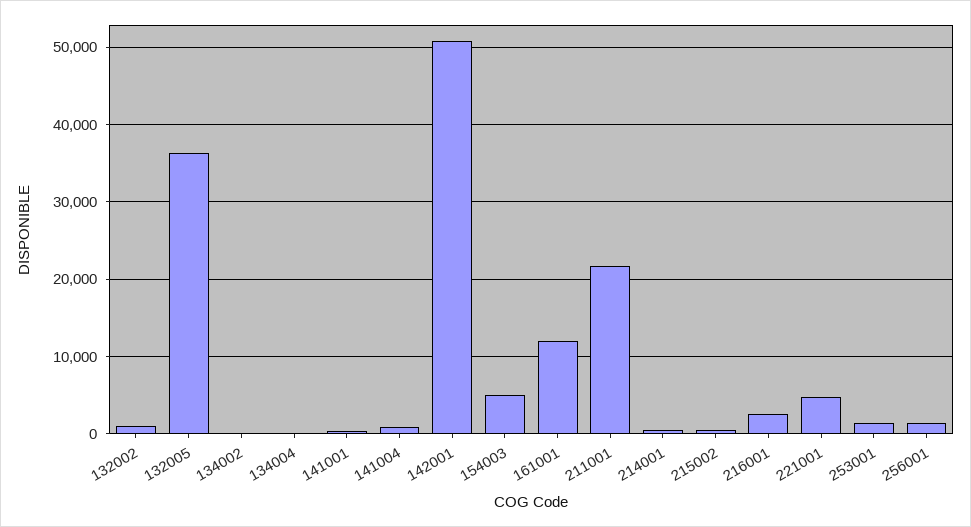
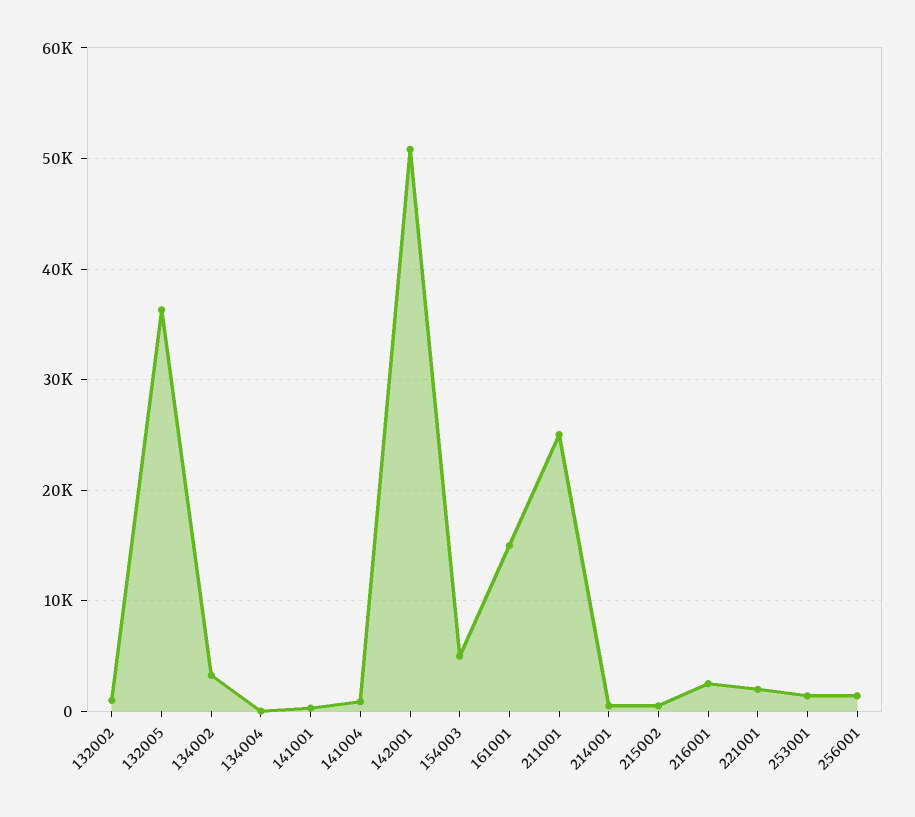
  {
    "132002": 1000,
    "132005": 36000,
-   "134002": 0,
+   "134002": 3000,
    "134004": 0,
    "141001": 0,
    "141004": 1000,
    "142001": 51000,
    "154003": 5000,
-   "161001": 12000,
+   "161001": 15000,
-   "211001": 22000,
+   "211001": 25000,
    "214001": 1000,
    "215002": 1000,
    "216001": 3000,
-   "221001": 5000,
+   "221001": 2000,
    "253001": 1000,
    "256001": 1000
  }

